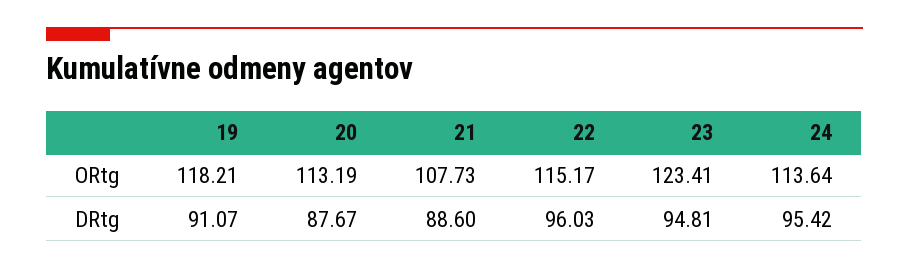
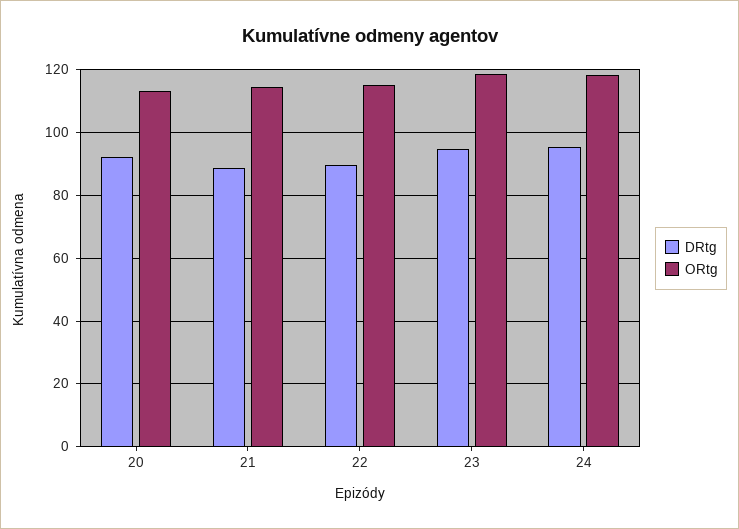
  {
    "ORtg": {
-     "19": 118.21,
      "20": 113.19,
-     "21": 107.73,
+     "21": 114,
      "22": 115.17,
-     "23": 123.41,
+     "23": 118,
-     "24": 113.64
+     "24": 118
    },
    "DRtg": {
-     "19": 91.07,
-     "20": 87.67,
+     "20": 92,
      "21": 88.6,
-     "22": 96.03,
+     "22": 90,
      "23": 94.81,
      "24": 95.42
    }
  }

